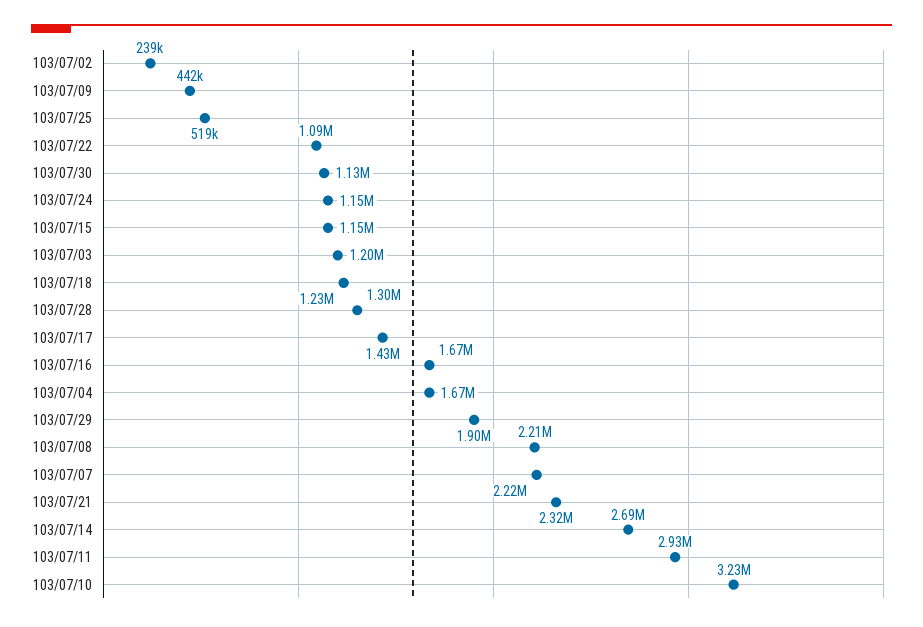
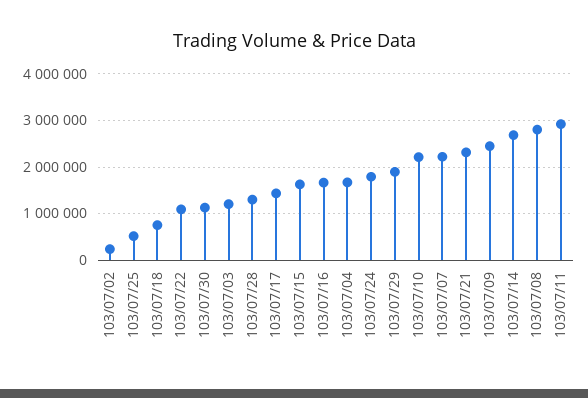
  {
    "103/07/02": 239000,
-   "103/07/09": 442000,
+   "103/07/09": 2400000,
    "103/07/25": 519000,
    "103/07/22": 1090000,
    "103/07/30": 1130000,
-   "103/07/24": 1150000,
+   "103/07/24": 1800000,
-   "103/07/15": 1150000,
+   "103/07/15": 1600000,
    "103/07/03": 1200000,
-   "103/07/18": 1230000,
+   "103/07/18": 800000,
    "103/07/28": 1300000,
    "103/07/17": 1430000,
    "103/07/16": 1670000,
    "103/07/04": 1670000,
    "103/07/29": 1900000,
-   "103/07/08": 2210000,
+   "103/07/08": 2800000,
    "103/07/07": 2220000,
    "103/07/21": 2320000,
    "103/07/14": 2690000,
    "103/07/11": 2930000,
-   "103/07/10": 3230000
+   "103/07/10": 2200000
  }

